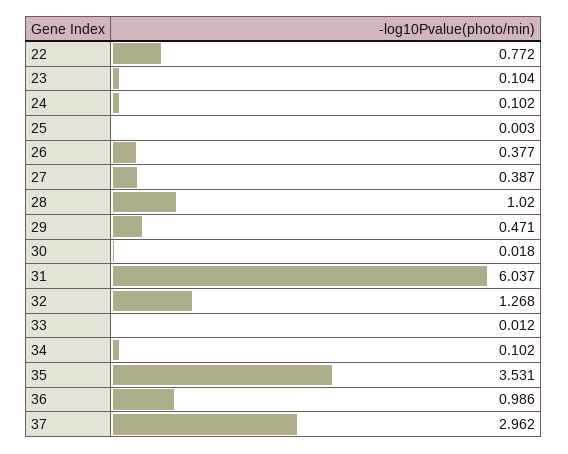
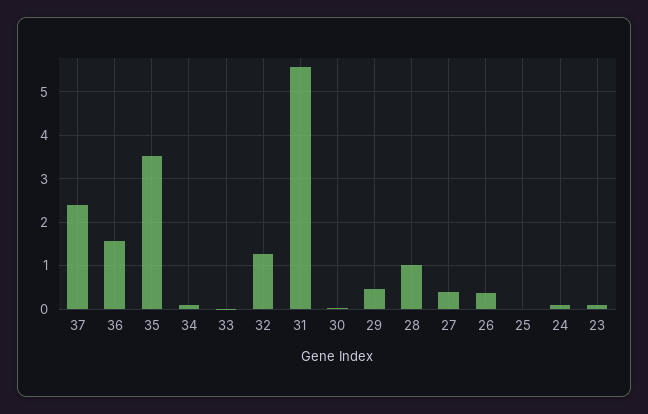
  {
-   "22": 0.772,
    "23": 0.104,
    "24": 0.102,
    "25": 0.003,
    "26": 0.377,
    "27": 0.387,
    "28": 1.02,
    "29": 0.471,
    "30": 0.018,
-   "31": 6.037,
+   "31": 5.6,
    "32": 1.268,
    "33": 0.012,
    "34": 0.102,
    "35": 3.531,
-   "36": 0.986,
+   "36": 1.6,
-   "37": 2.962
+   "37": 2.4
  }

